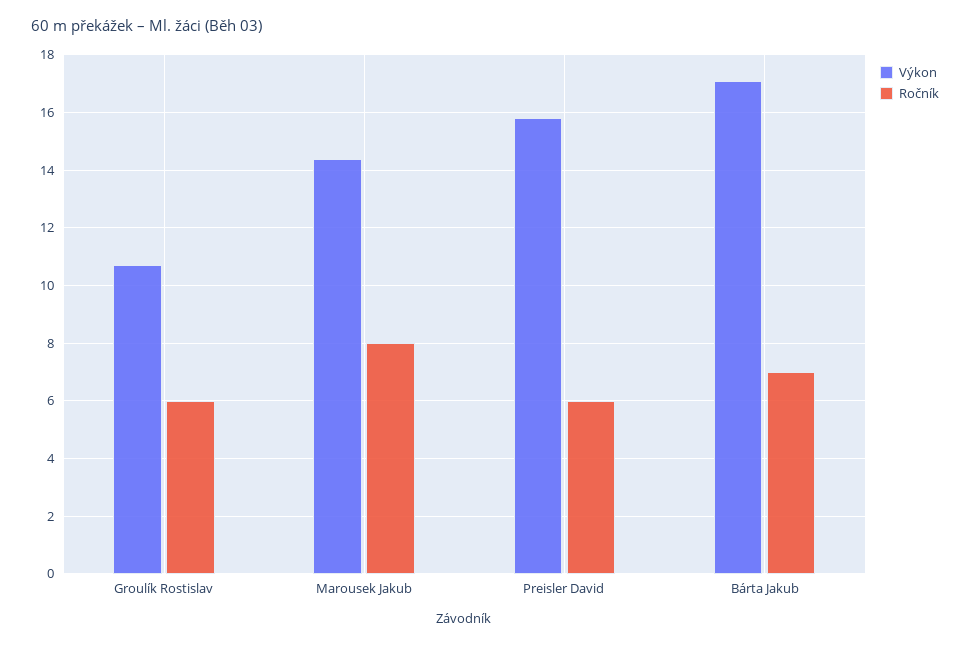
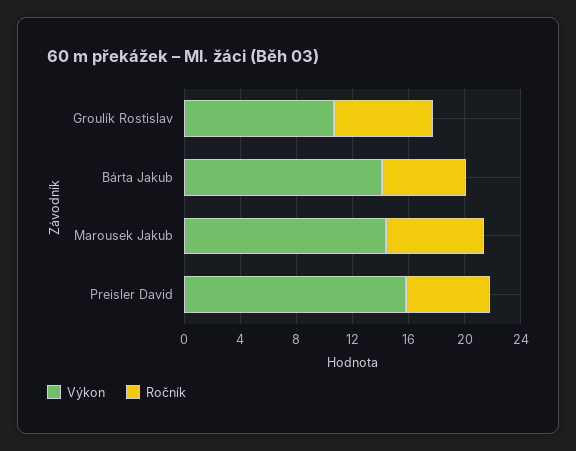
  {
    "Výkon": {
      "Groulík Rostislav": 10.5,
      "Marousek Jakub": 14.5,
      "Preisler David": 16,
-     "Bárta Jakub": 17
+     "Bárta Jakub": 14
    },
    "Ročník": {
-     "Groulík Rostislav": 6,
+     "Groulík Rostislav": 7,
-     "Marousek Jakub": 8,
+     "Marousek Jakub": 7,
      "Preisler David": 6,
-     "Bárta Jakub": 7
+     "Bárta Jakub": 6
    }
  }

